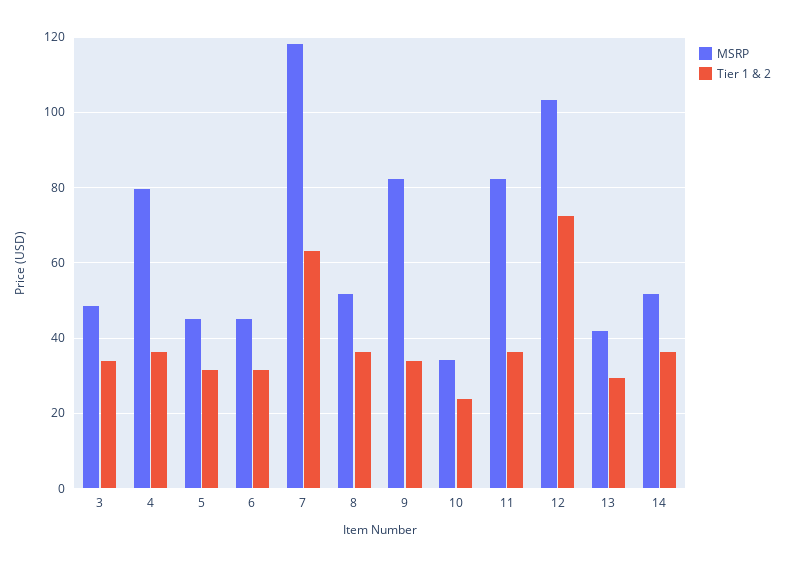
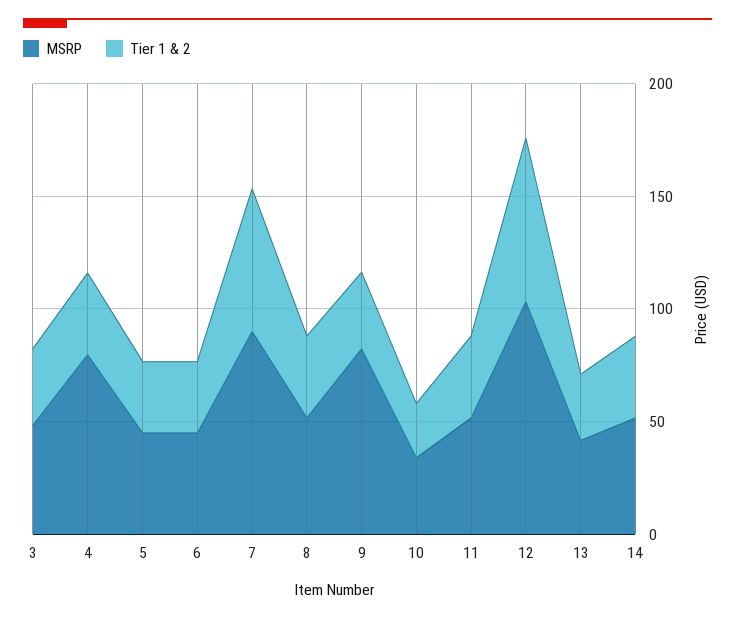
  {
    "MSRP": {
      "3": 48,
      "4": 80,
      "5": 46,
      "6": 46,
-     "7": 118,
+     "7": 90,
      "8": 52,
      "9": 82,
      "10": 34,
-     "11": 82,
+     "11": 50,
      "12": 104,
      "13": 42,
      "14": 52
    },
    "Tier 1 & 2": {
      "3": 34,
      "4": 36,
      "5": 32,
      "6": 32,
      "7": 64,
      "8": 36,
      "9": 34,
      "10": 24,
      "11": 36,
      "12": 72,
      "13": 30,
      "14": 36
    }
  }

